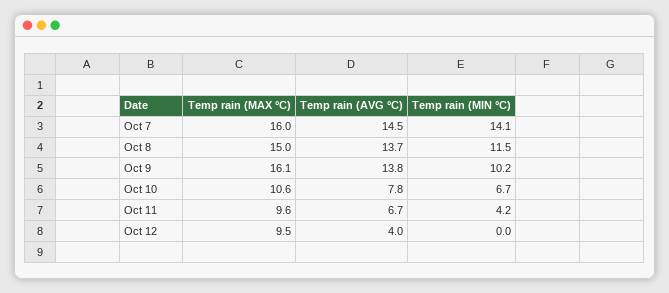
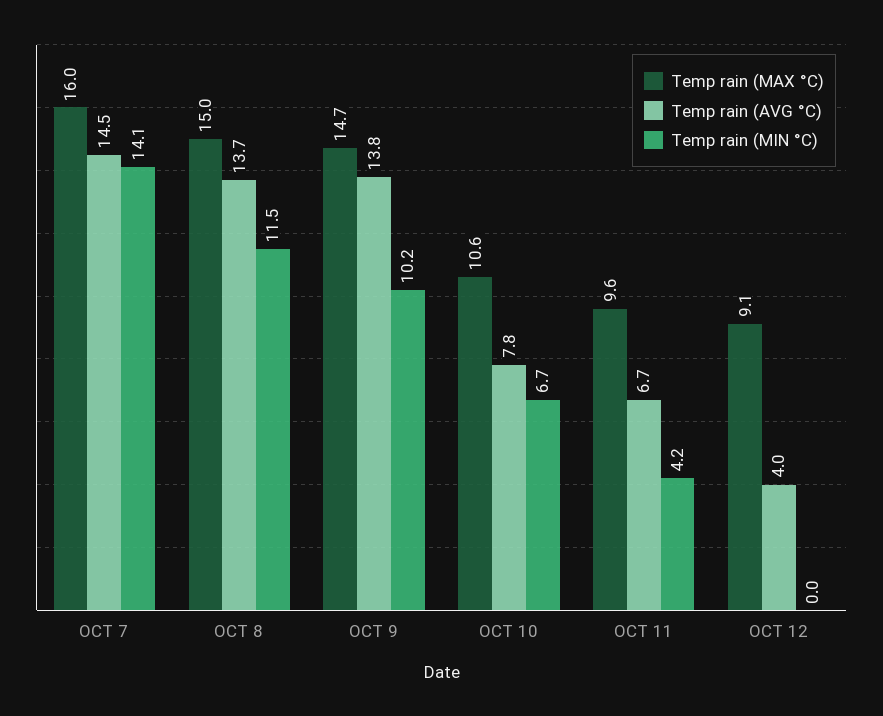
  {
    "Temp rain (MAX °C)": {
      "Oct 7": 16,
      "Oct 8": 15,
-     "Oct 9": 16.1,
+     "Oct 9": 14.7,
      "Oct 10": 10.6,
      "Oct 11": 9.6,
-     "Oct 12": 9.5
+     "Oct 12": 9.1
    },
    "Temp rain (AVG °C)": {
      "Oct 7": 14.5,
      "Oct 8": 13.7,
      "Oct 9": 13.8,
      "Oct 10": 7.8,
      "Oct 11": 6.7,
      "Oct 12": 4
    },
    "Temp rain (MIN °C)": {
      "Oct 7": 14.1,
      "Oct 8": 11.5,
      "Oct 9": 10.2,
      "Oct 10": 6.7,
      "Oct 11": 4.2,
      "Oct 12": 0
    }
  }

